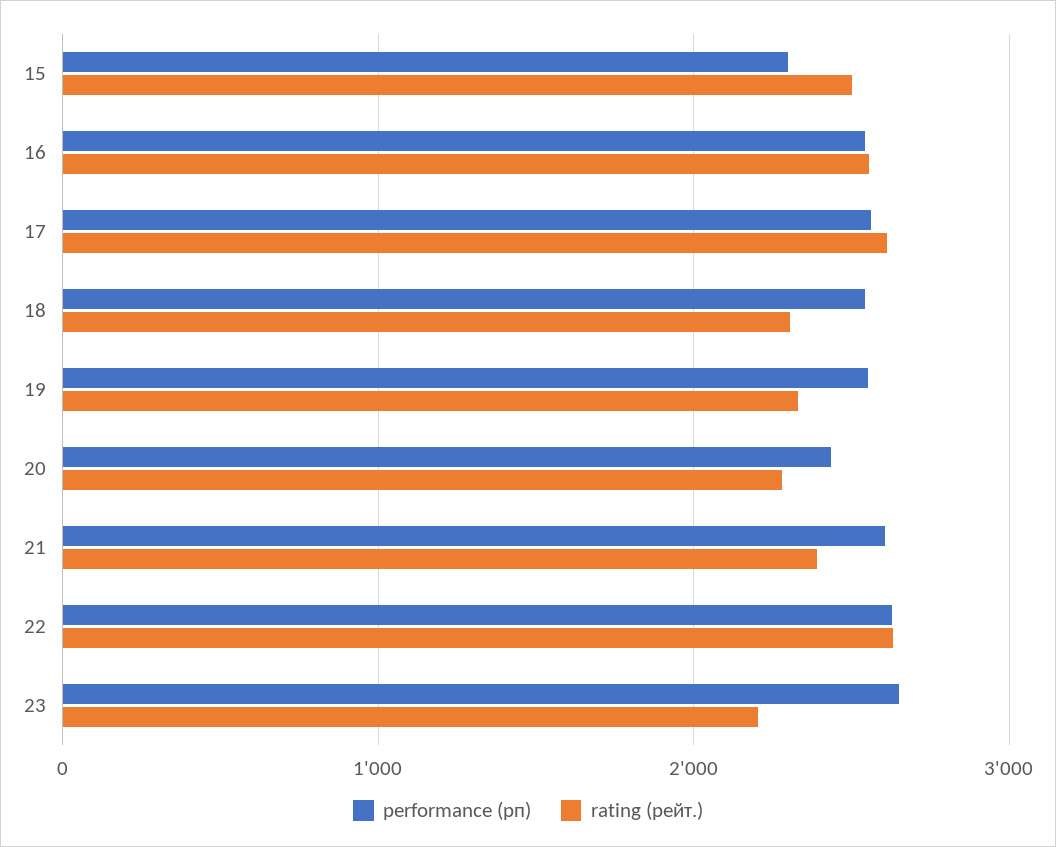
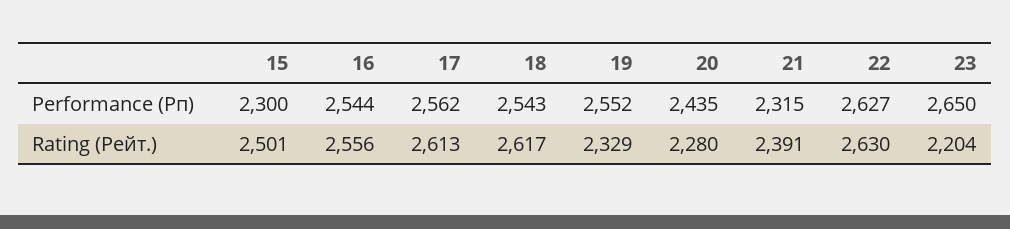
  {
    "performance (рп)": {
      "15": 2300,
      "16": 2544,
      "17": 2562,
      "18": 2543,
      "19": 2552,
      "20": 2435,
-     "21": 2600,
+     "21": 2315,
      "22": 2627,
      "23": 2650
    },
    "rating (рейт.)": {
      "15": 2501,
      "16": 2556,
      "17": 2613,
-     "18": 2300,
+     "18": 2617,
      "19": 2329,
      "20": 2280,
      "21": 2391,
      "22": 2630,
      "23": 2204
    }
  }

